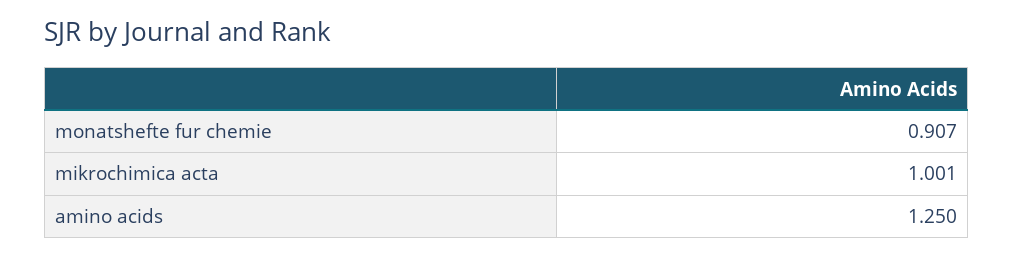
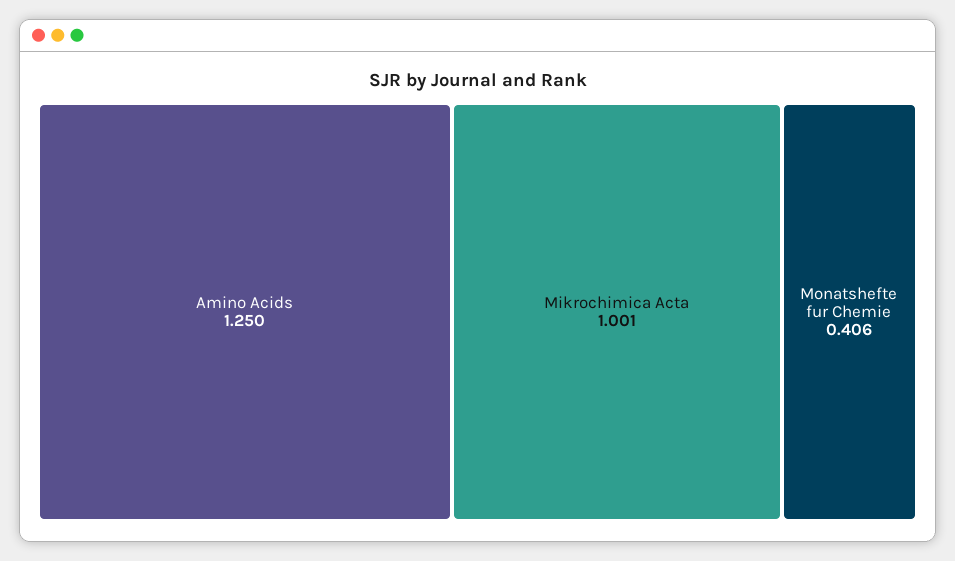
  {
-   "monatshefte fur chemie": 0.907,
+   "monatshefte fur chemie": 0.406,
    "mikrochimica acta": 1.001,
    "amino acids": 1.25
  }

